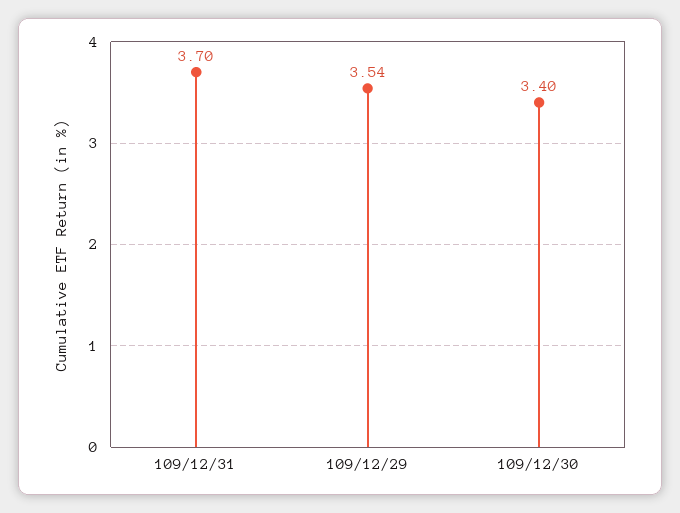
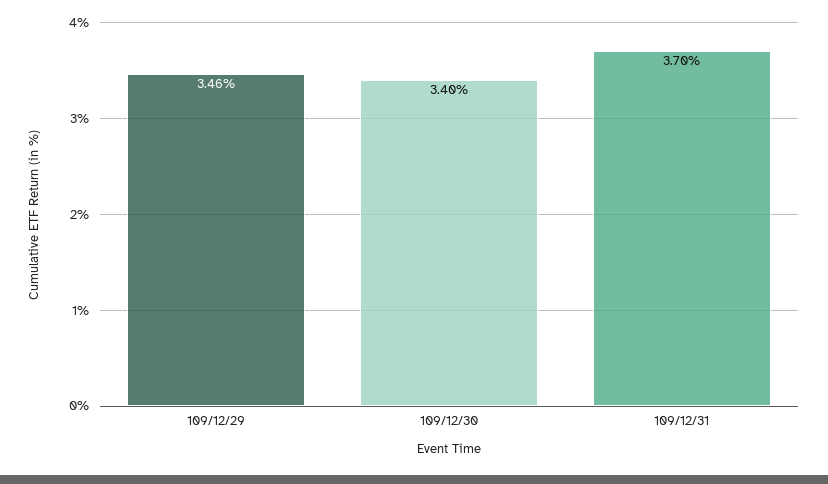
  {
    "109/12/31": 3.7,
-   "109/12/29": 3.54,
+   "109/12/29": 3.46,
    "109/12/30": 3.4
  }

